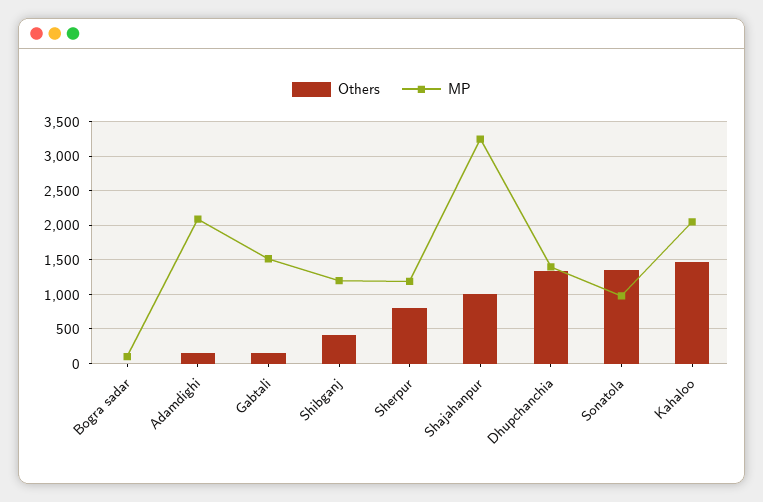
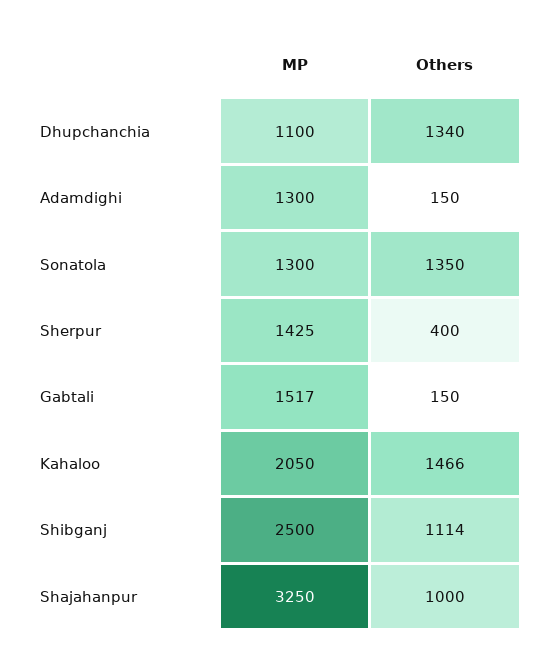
  {
    "Others": {
-     "Bogra sadar": 0,
      "Adamdighi": 150,
      "Gabtali": 150,
-     "Shibganj": 400,
+     "Shibganj": 1114,
-     "Sherpur": 800,
+     "Sherpur": 400,
      "Shajahanpur": 1000,
      "Dhupchanchia": 1340,
      "Sonatola": 1350,
      "Kahaloo": 1466
    },
    "MP": {
-     "Bogra sadar": 100,
-     "Adamdighi": 2100,
+     "Adamdighi": 1300,
      "Gabtali": 1517,
-     "Shibganj": 1200,
+     "Shibganj": 2500,
-     "Sherpur": 1200,
+     "Sherpur": 1425,
      "Shajahanpur": 3250,
-     "Dhupchanchia": 1400,
+     "Dhupchanchia": 1100,
-     "Sonatola": 1000,
+     "Sonatola": 1300,
      "Kahaloo": 2050
    }
  }

